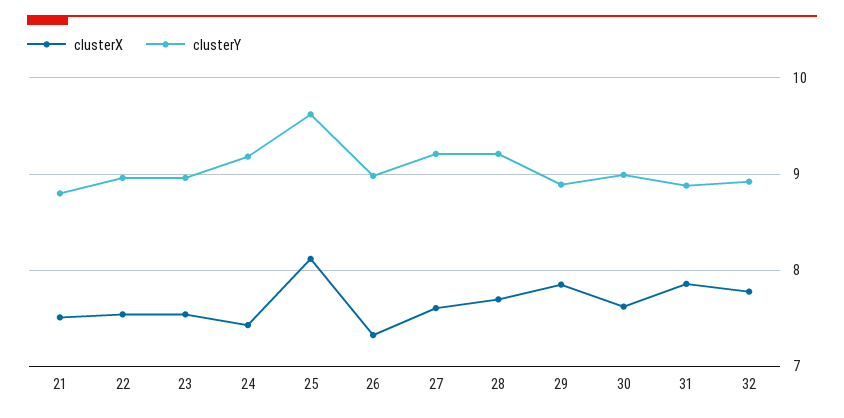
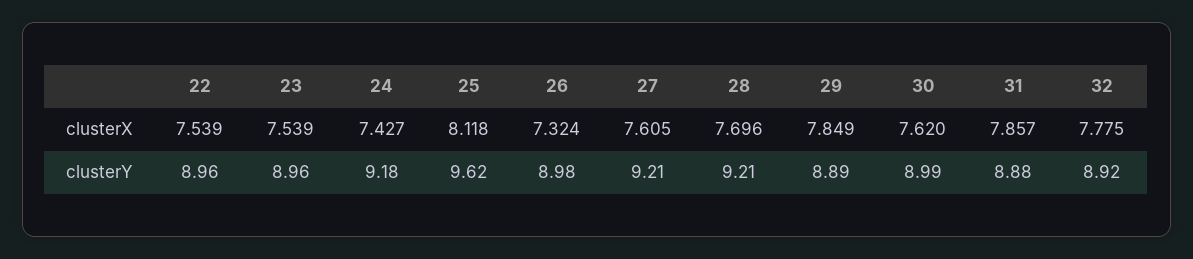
  {
    "clusterX": {
-     "21": 7.5,
      "22": 7.539,
      "23": 7.539,
      "24": 7.427,
      "25": 8.118,
      "26": 7.324,
      "27": 7.605,
      "28": 7.696,
      "29": 7.849,
      "30": 7.62,
      "31": 7.857,
      "32": 7.775
    },
    "clusterY": {
-     "21": 8.8,
      "22": 8.96,
      "23": 8.96,
      "24": 9.18,
      "25": 9.62,
      "26": 8.98,
      "27": 9.21,
      "28": 9.21,
      "29": 8.89,
      "30": 8.99,
      "31": 8.88,
      "32": 8.92
    }
  }

